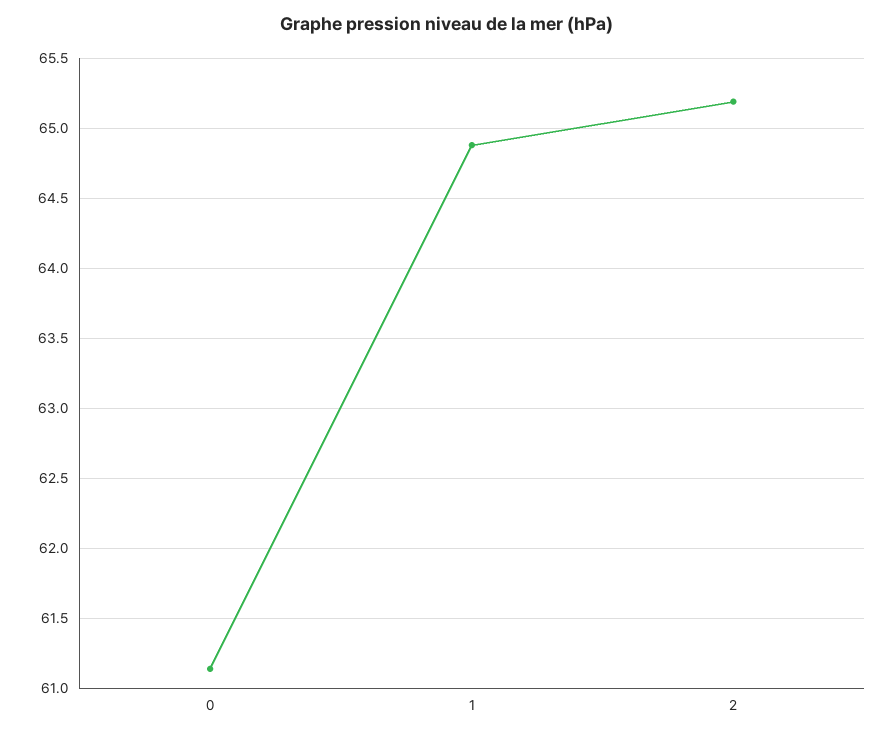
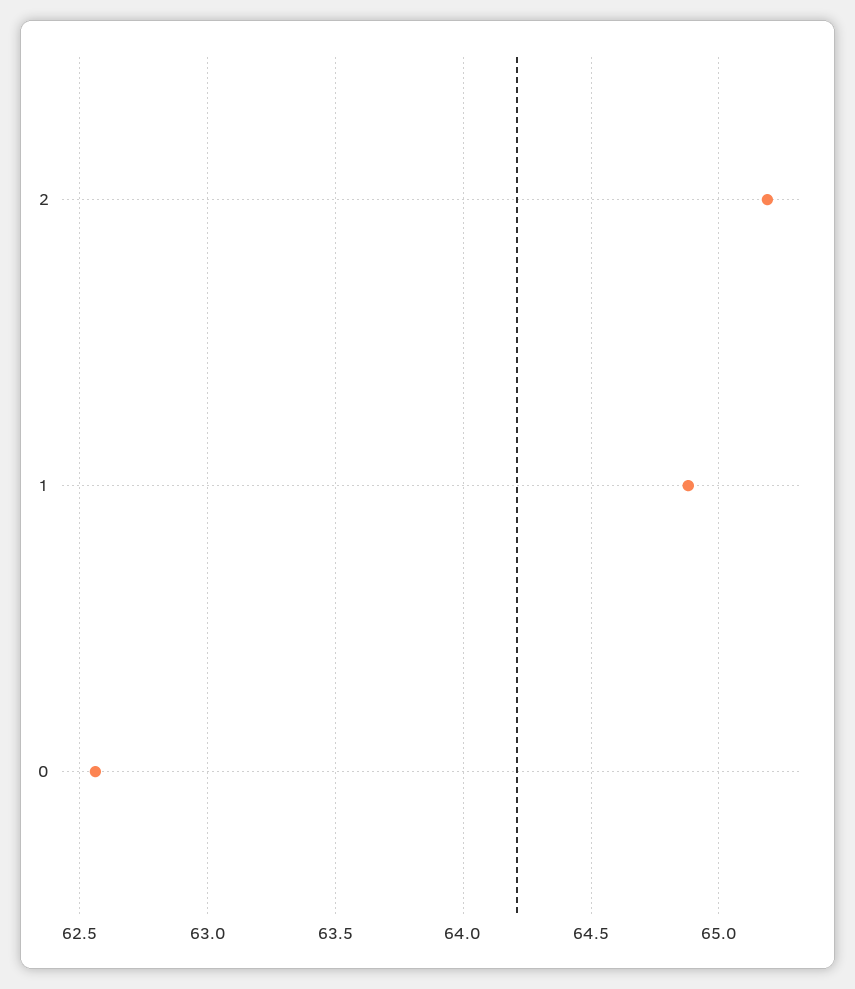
  {
-   "0": 61.15,
+   "0": 62.55,
    "1": 64.9,
    "2": 65.2
  }

